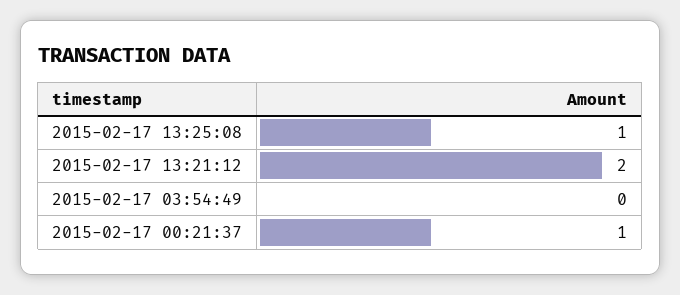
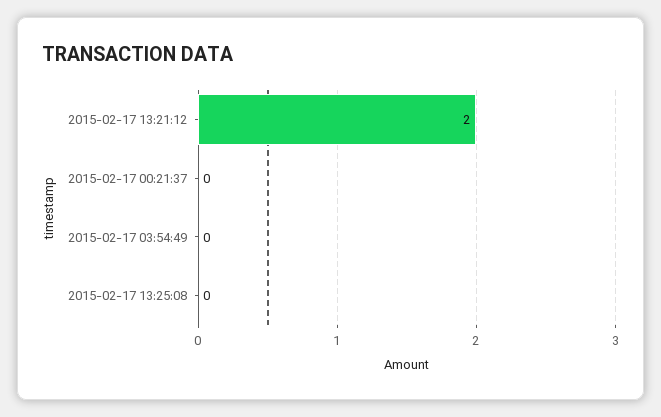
  {
-   "2015-02-17 13:25:08": 1,
+   "2015-02-17 13:25:08": 0,
    "2015-02-17 13:21:12": 2,
    "2015-02-17 03:54:49": 0,
-   "2015-02-17 00:21:37": 1
+   "2015-02-17 00:21:37": 0
  }

